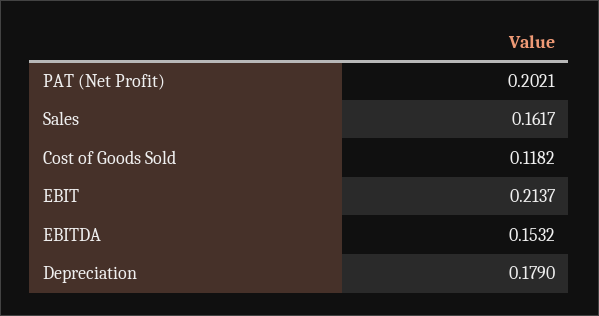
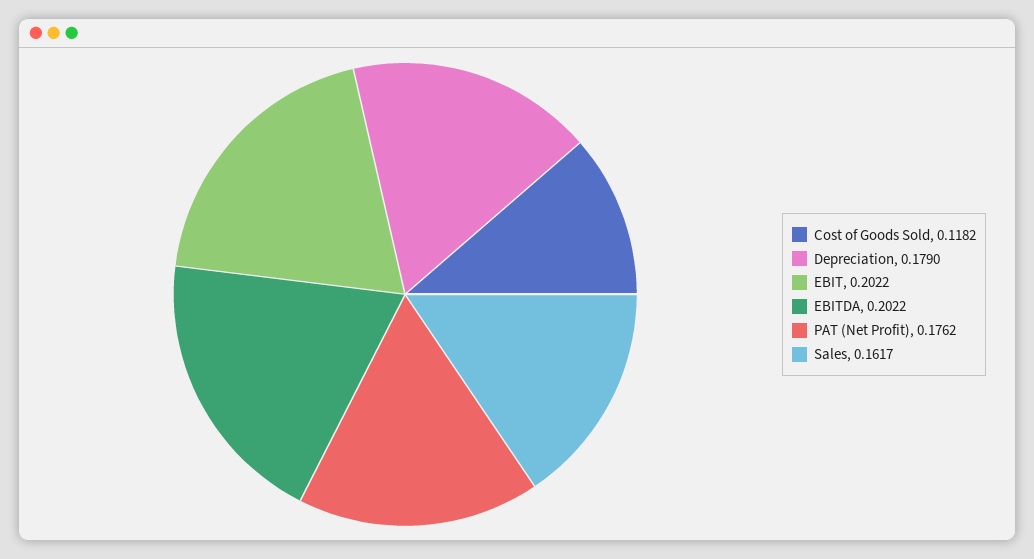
  {
-   "PAT (Net Profit)": 0.2021,
+   "PAT (Net Profit)": 0.1762,
    "Sales": 0.1617,
    "Cost of Goods Sold": 0.1182,
-   "EBIT": 0.2137,
+   "EBIT": 0.2022,
-   "EBITDA": 0.1532,
+   "EBITDA": 0.2022,
    "Depreciation": 0.179
  }

